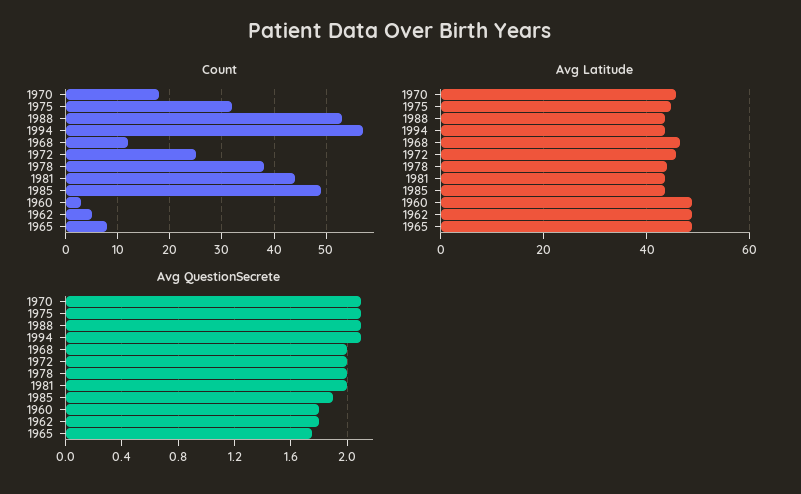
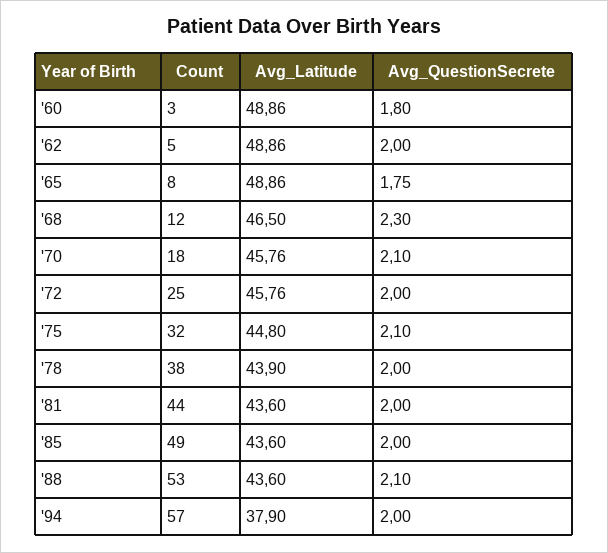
  {
    "Count": {
      "1970": 18,
      "1975": 32,
      "1988": 53,
      "1994": 57,
      "1968": 12,
      "1972": 25,
      "1978": 38,
      "1981": 44,
      "1985": 49,
      "1960": 3,
      "1962": 5,
      "1965": 8
    },
    "Avg Latitude": {
      "1970": 45.76,
      "1975": 44.8,
      "1988": 43.6,
-     "1994": 44,
+     "1994": 37.9,
      "1968": 46.5,
      "1972": 45.76,
      "1978": 43.9,
      "1981": 43.6,
      "1985": 43.6,
      "1960": 48.86,
      "1962": 48.86,
      "1965": 48.86
    },
    "Avg QuestionSecrete": {
      "1970": 2.1,
      "1975": 2.1,
      "1988": 2.1,
-     "1994": 2.1,
+     "1994": 2,
-     "1968": 2,
+     "1968": 2.3,
      "1972": 2,
      "1978": 2,
      "1981": 2,
-     "1985": 1.9,
+     "1985": 2,
      "1960": 1.8,
-     "1962": 1.8,
+     "1962": 2,
      "1965": 1.75
    }
  }

